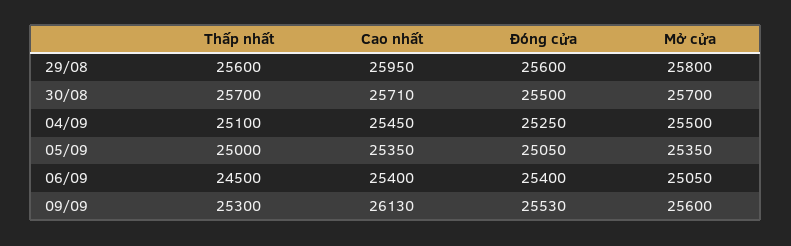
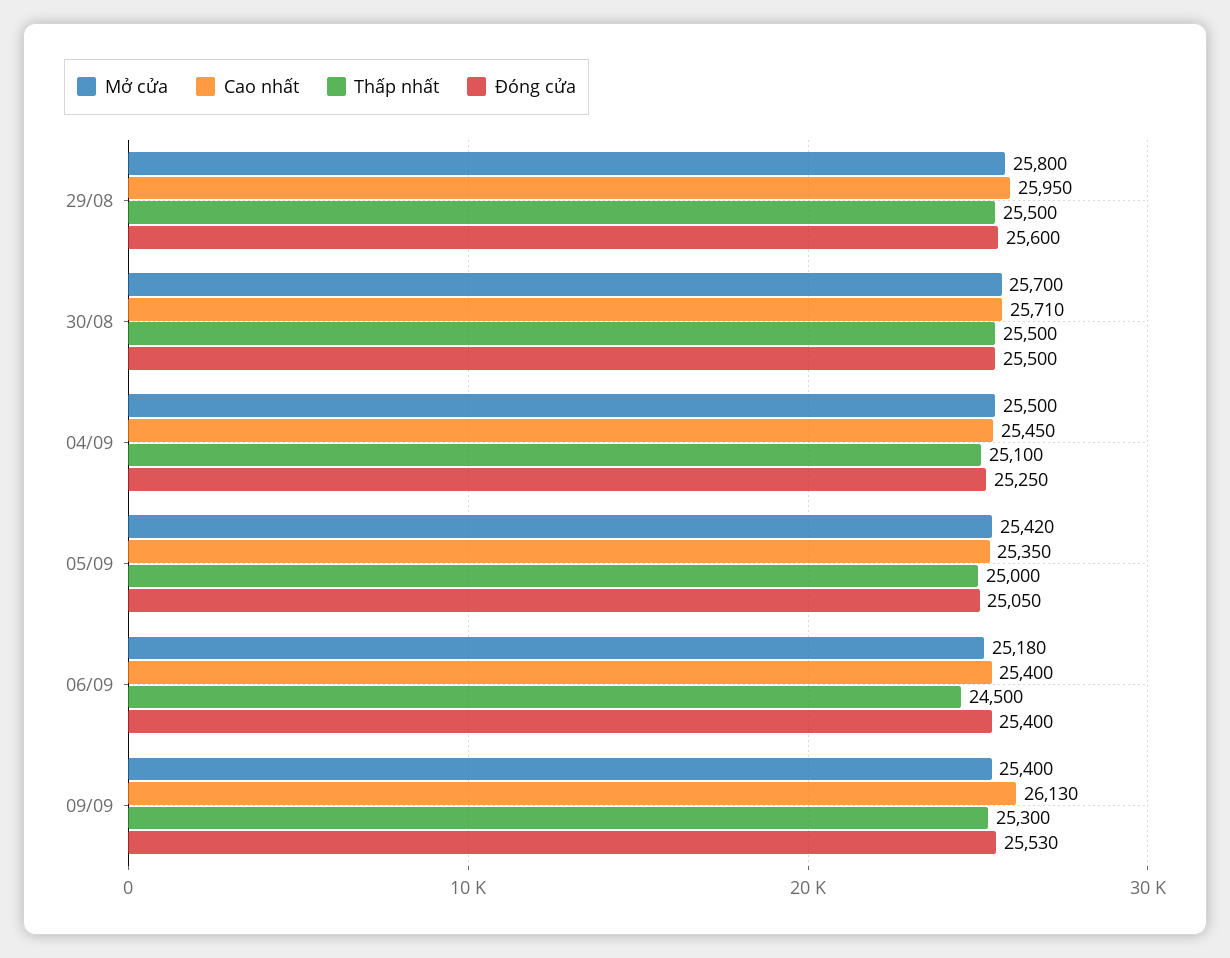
  {
    "Thấp nhất": {
-     "29/08": 25600,
+     "29/08": 25500,
-     "30/08": 25700,
+     "30/08": 25500,
      "04/09": 25100,
      "05/09": 25000,
      "06/09": 24500,
      "09/09": 25300
    },
    "Cao nhất": {
      "29/08": 25950,
      "30/08": 25710,
      "04/09": 25450,
      "05/09": 25350,
      "06/09": 25400,
      "09/09": 26130
    },
    "Đóng cửa": {
      "29/08": 25600,
      "30/08": 25500,
      "04/09": 25250,
      "05/09": 25050,
      "06/09": 25400,
      "09/09": 25530
    },
    "Mở cửa": {
      "29/08": 25800,
      "30/08": 25700,
      "04/09": 25500,
-     "05/09": 25350,
+     "05/09": 25420,
-     "06/09": 25050,
+     "06/09": 25180,
-     "09/09": 25600
+     "09/09": 25400
    }
  }

